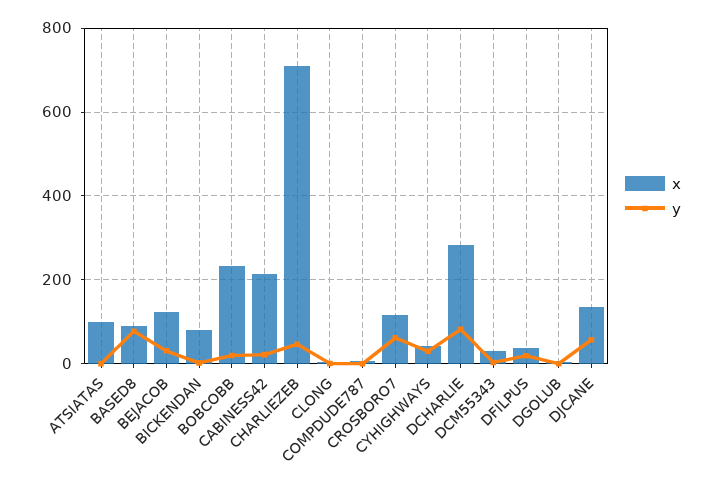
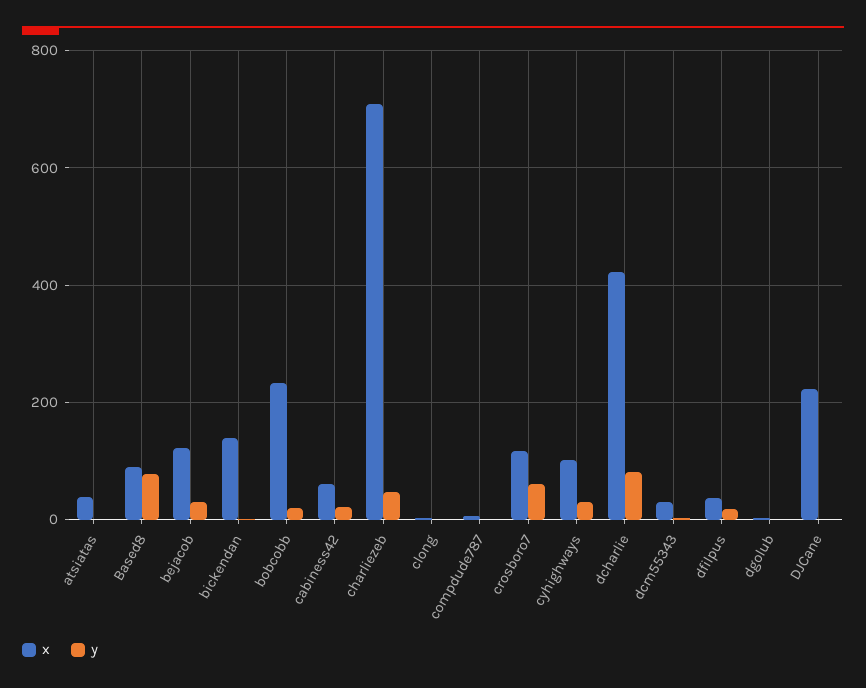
  {
    "x": {
-     "ATSIATAS": 100,
+     "ATSIATAS": 40,
      "BASED8": 100,
      "BEJACOB": 120,
-     "BICKENDAN": 80,
+     "BICKENDAN": 140,
      "BOBCOBB": 240,
-     "CABINESS42": 220,
+     "CABINESS42": 60,
      "CHARLIEZEB": 700,
      "CLONG": 0,
      "COMPDUDE787": 0,
      "CROSBORO7": 120,
-     "CYHIGHWAYS": 40,
+     "CYHIGHWAYS": 100,
-     "DCHARLIE": 280,
+     "DCHARLIE": 420,
      "DCM55343": 40,
      "DFILPUS": 40,
      "DGOLUB": 0,
-     "DJCANE": 140
+     "DJCANE": 220
    },
    "y": {
      "ATSIATAS": 0,
      "BASED8": 80,
      "BEJACOB": 40,
      "BICKENDAN": 0,
      "BOBCOBB": 20,
      "CABINESS42": 20,
      "CHARLIEZEB": 40,
      "CLONG": 0,
      "COMPDUDE787": 0,
      "CROSBORO7": 60,
      "CYHIGHWAYS": 20,
      "DCHARLIE": 80,
      "DCM55343": 0,
      "DFILPUS": 20,
      "DGOLUB": 0,
-     "DJCANE": 60
+     "DJCANE": 0
    }
  }

